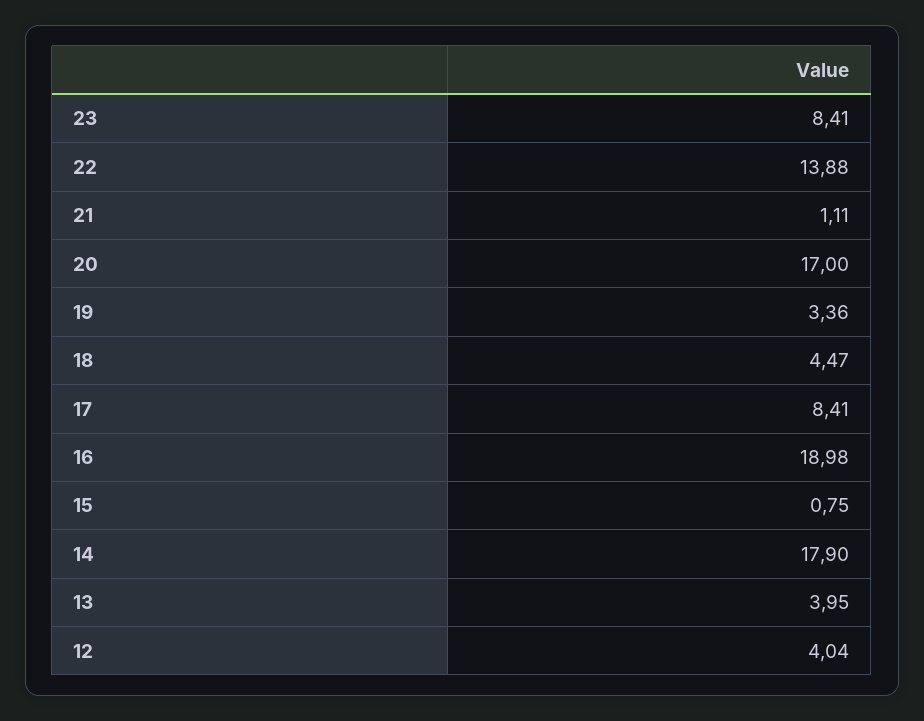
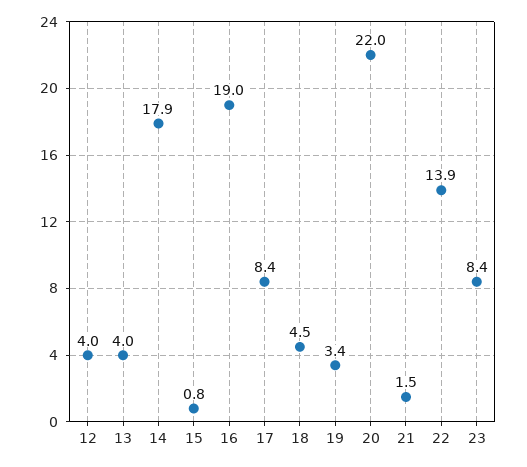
  {
    "23": 8.41,
    "22": 13.88,
-   "21": 1.11,
+   "21": 1.5,
-   "20": 17,
+   "20": 22,
    "19": 3.36,
    "18": 4.47,
    "17": 8.41,
    "16": 18.98,
    "15": 0.75,
    "14": 17.9,
    "13": 3.95,
    "12": 4.04
  }

